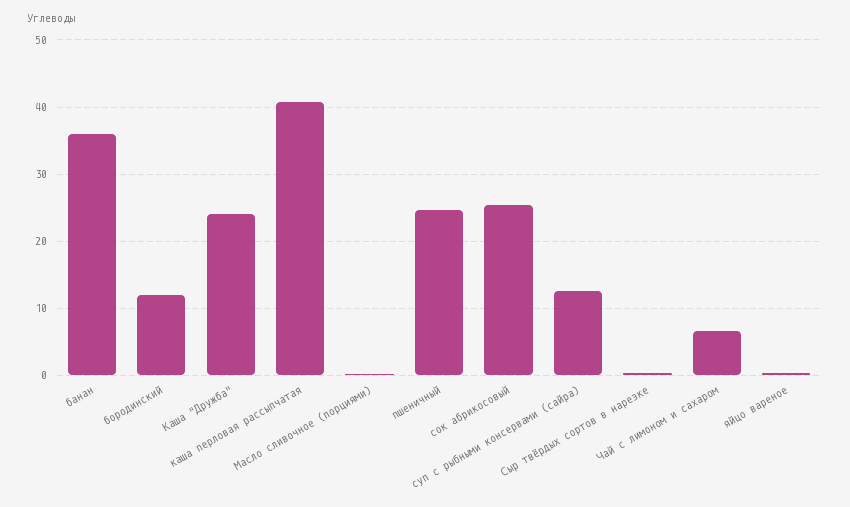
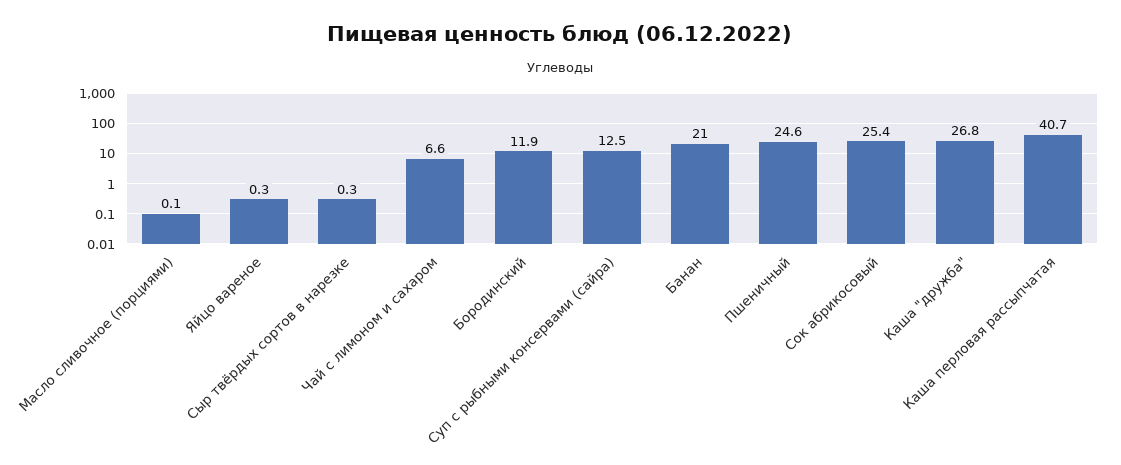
  {
-   "банан": 36,
+   "банан": 21,
    "бородинский": 11.9,
-   "Каша \"Дружба\"": 24,
+   "Каша \"Дружба\"": 26.8,
    "каша перловая рассыпчатая": 40.7,
    "Масло сливочное (порциями)": 0.1,
    "пшеничный": 24.6,
    "сок абрикосовый": 25.4,
    "суп с рыбными консервами (сайра)": 12.5,
    "Сыр твёрдых сортов в нарезке": 0.3,
    "Чай с лимоном и сахаром": 6.6,
    "яйцо вареное": 0.3
  }

